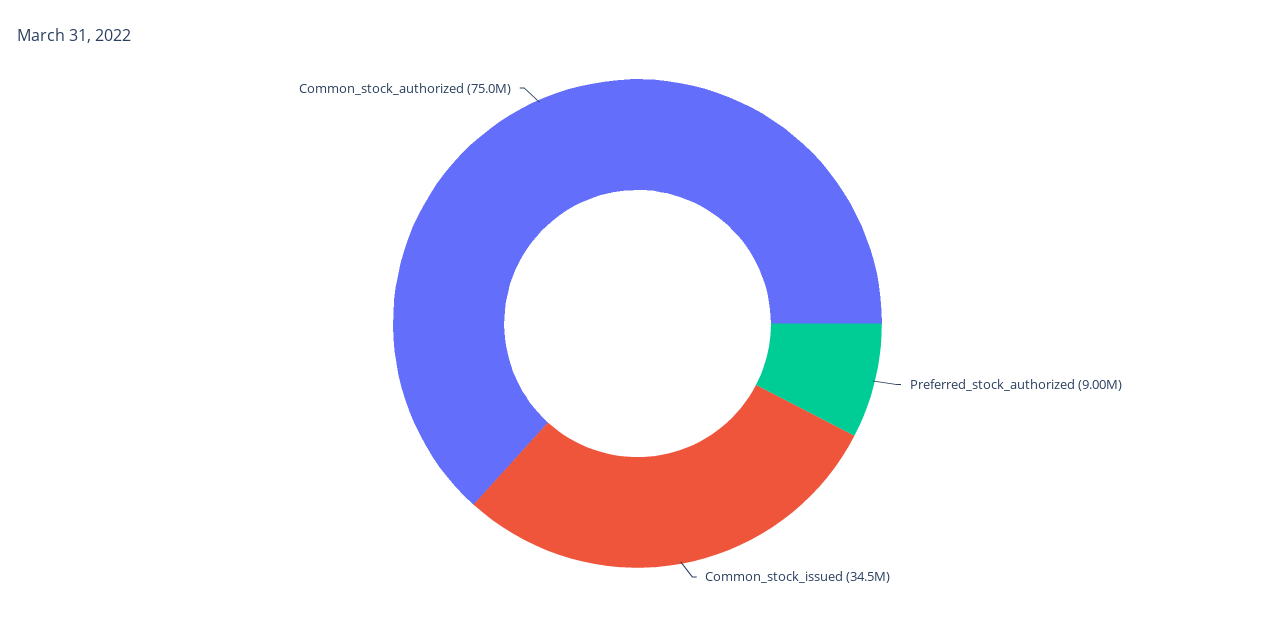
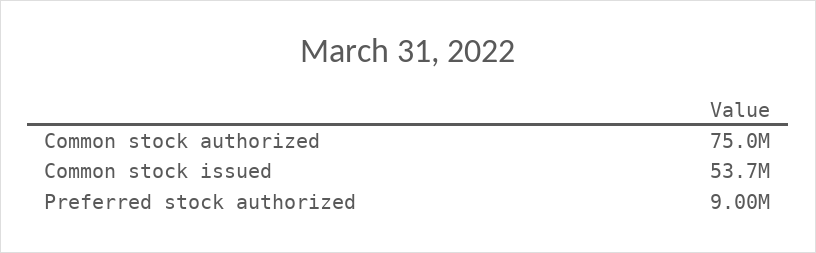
  {
    "Preferred_stock_authorized": 9000000,
-   "Common_stock_issued": 34500000,
+   "Common_stock_issued": 53700000,
    "Common_stock_authorized": 75000000
  }

